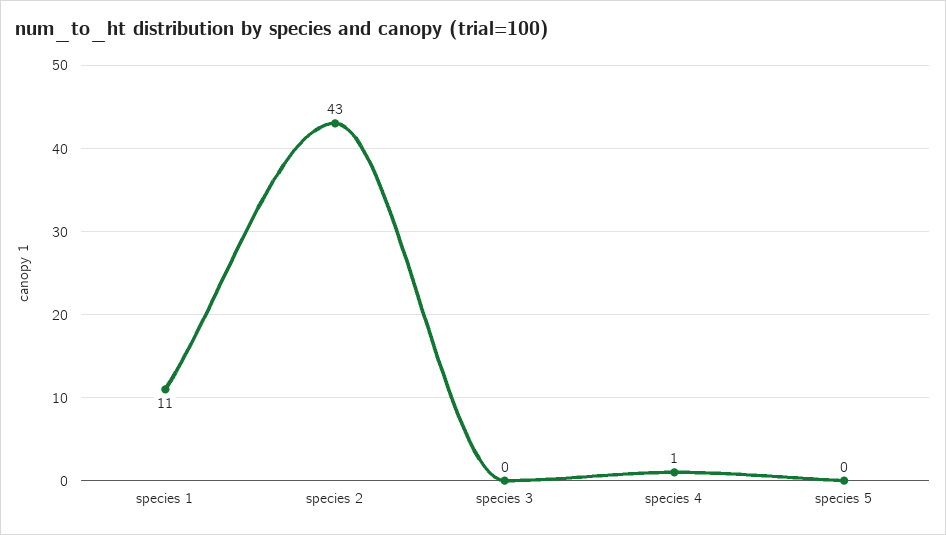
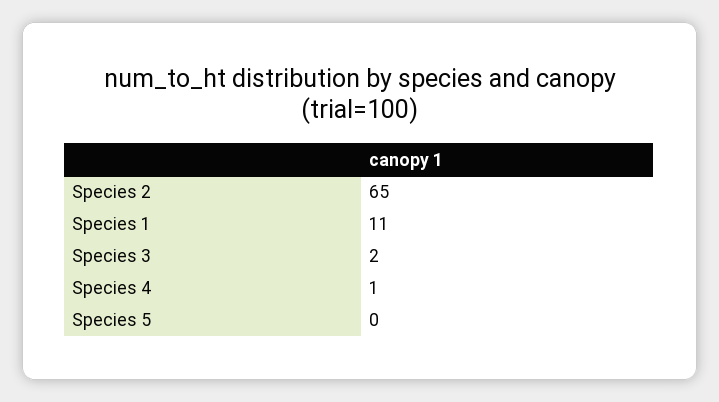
  {
    "species 1": 11,
-   "species 2": 43,
+   "species 2": 65,
-   "species 3": 0,
+   "species 3": 2,
    "species 4": 1,
    "species 5": 0
  }

